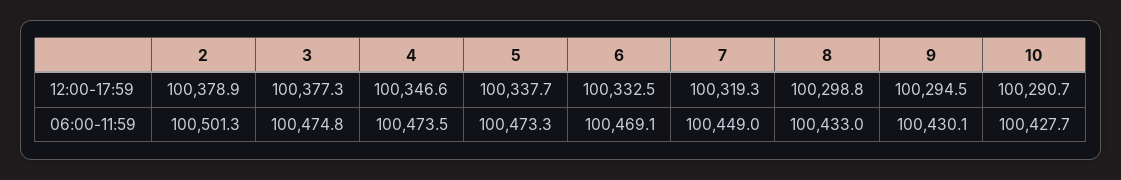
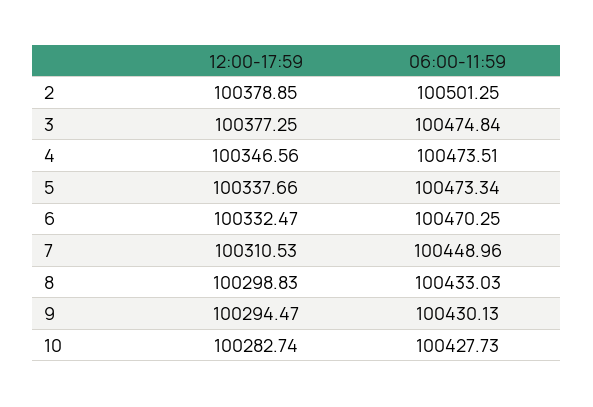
  {
    "2": {
      "12:00-17:59": 100378.85,
      "06:00-11:59": 100501.25
    },
    "3": {
      "12:00-17:59": 100377.25,
      "06:00-11:59": 100474.84
    },
    "4": {
      "12:00-17:59": 100346.56,
      "06:00-11:59": 100473.51
    },
    "5": {
      "12:00-17:59": 100337.66,
      "06:00-11:59": 100473.34
    },
    "6": {
      "12:00-17:59": 100332.47,
-     "06:00-11:59": 100469.1
+     "06:00-11:59": 100470.25
    },
    "7": {
-     "12:00-17:59": 100319.3,
+     "12:00-17:59": 100310.53,
      "06:00-11:59": 100448.96
    },
    "8": {
      "12:00-17:59": 100298.83,
      "06:00-11:59": 100433.03
    },
    "9": {
      "12:00-17:59": 100294.47,
      "06:00-11:59": 100430.13
    },
    "10": {
-     "12:00-17:59": 100290.7,
+     "12:00-17:59": 100282.74,
      "06:00-11:59": 100427.73
    }
  }

